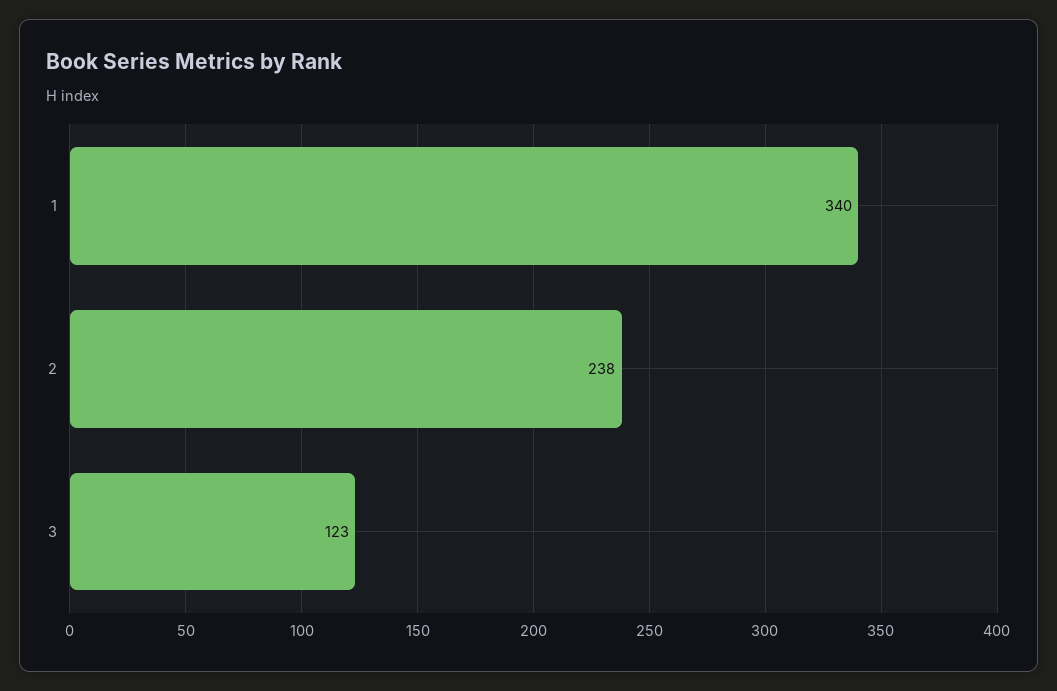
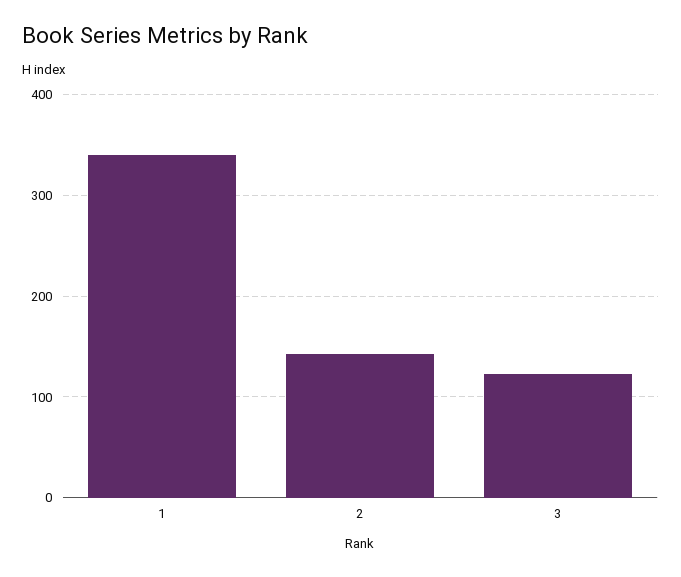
  {
    "1": 340,
-   "2": 238,
+   "2": 140,
    "3": 123
  }

